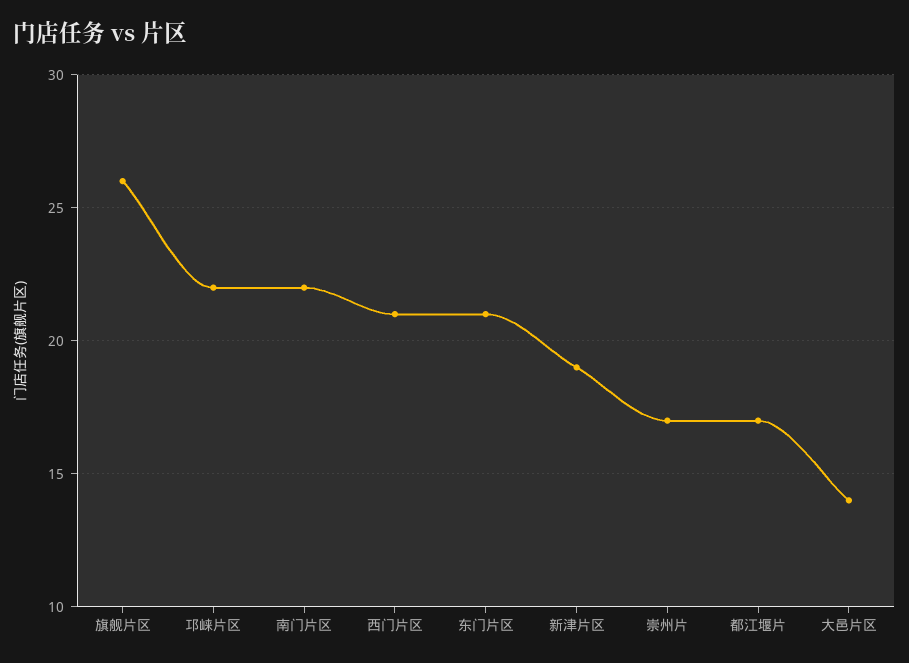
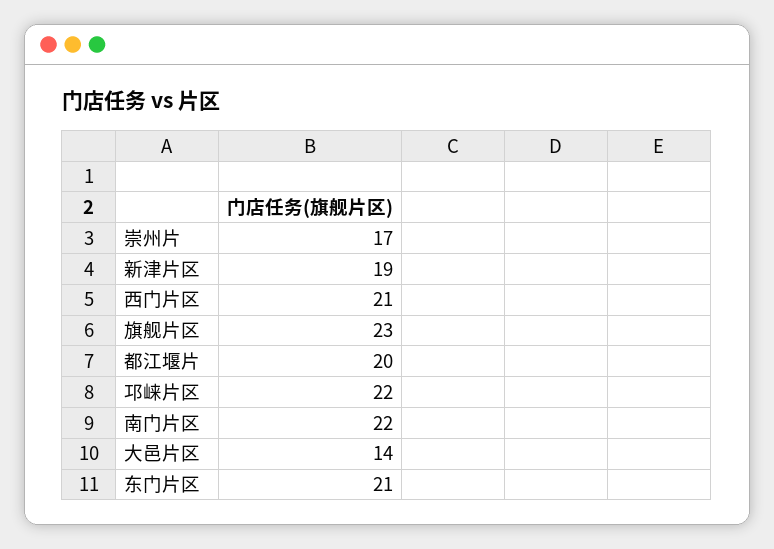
  {
-   "旗舰片区": 26,
+   "旗舰片区": 23,
    "邛崃片区": 22,
    "南门片区": 22,
    "西门片区": 21,
    "东门片区": 21,
    "新津片区": 19,
    "崇州片": 17,
-   "都江堰片": 17,
+   "都江堰片": 20,
    "大邑片区": 14
  }

